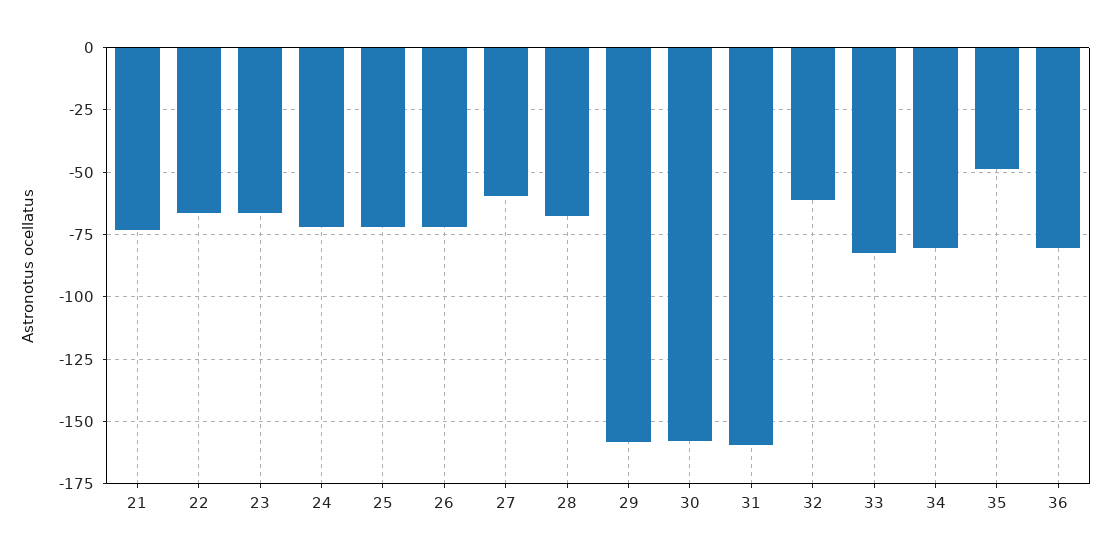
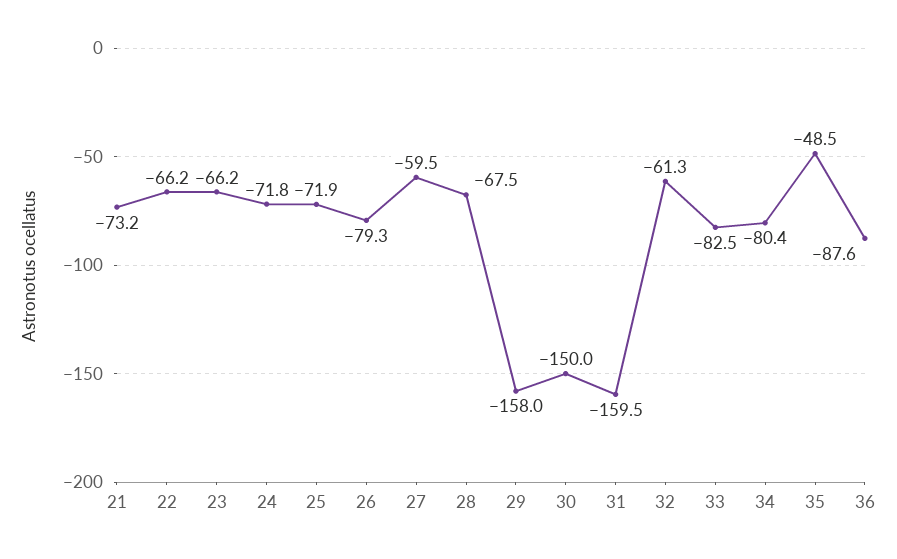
  {
    "21": -73.2,
    "22": -66.2,
    "23": -66.2,
    "24": -71.8,
    "25": -71.9,
-   "26": -72.5,
+   "26": -79.3,
    "27": -59.5,
    "28": -67.5,
    "29": -158,
-   "30": -157.5,
+   "30": -150,
    "31": -159.5,
    "32": -61.3,
    "33": -82.5,
    "34": -80.4,
    "35": -48.5,
-   "36": -80
+   "36": -87.6
  }

